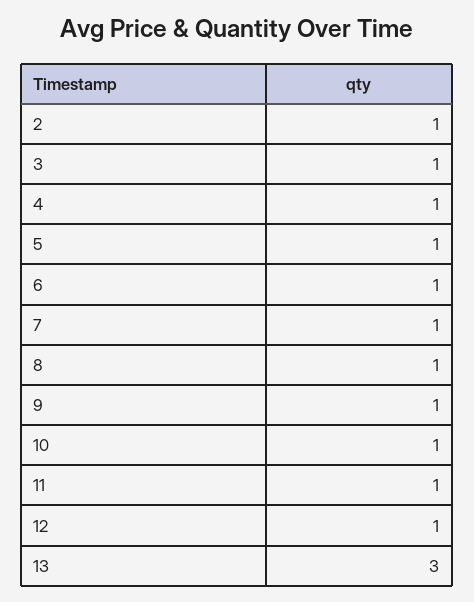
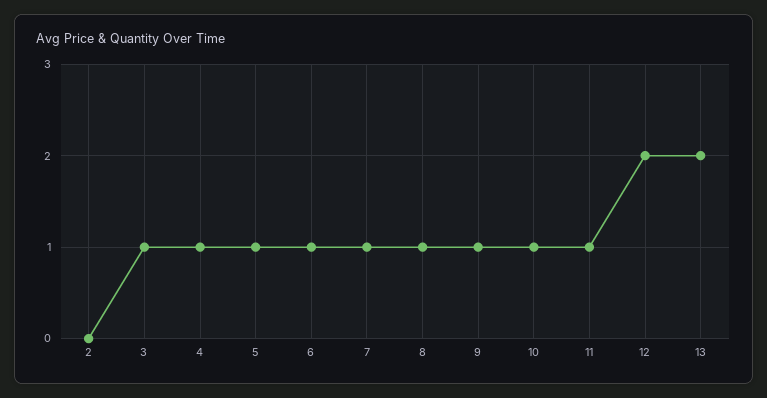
  {
-   "2": 1,
+   "2": 0,
    "3": 1,
    "4": 1,
    "5": 1,
    "6": 1,
    "7": 1,
    "8": 1,
    "9": 1,
    "10": 1,
    "11": 1,
-   "12": 1,
+   "12": 2,
-   "13": 3
+   "13": 2
  }

